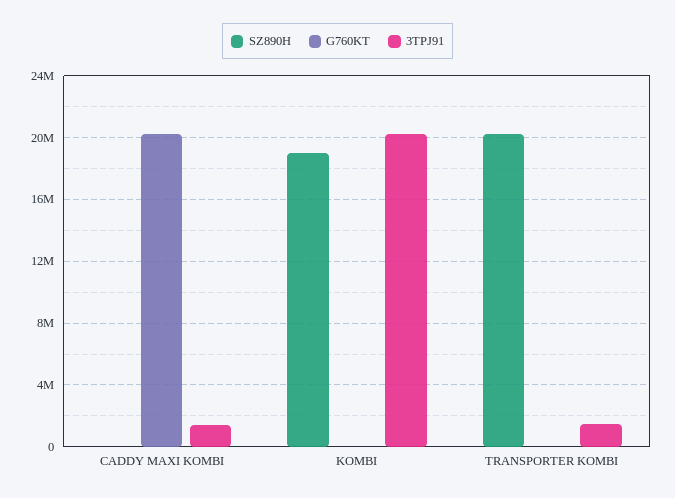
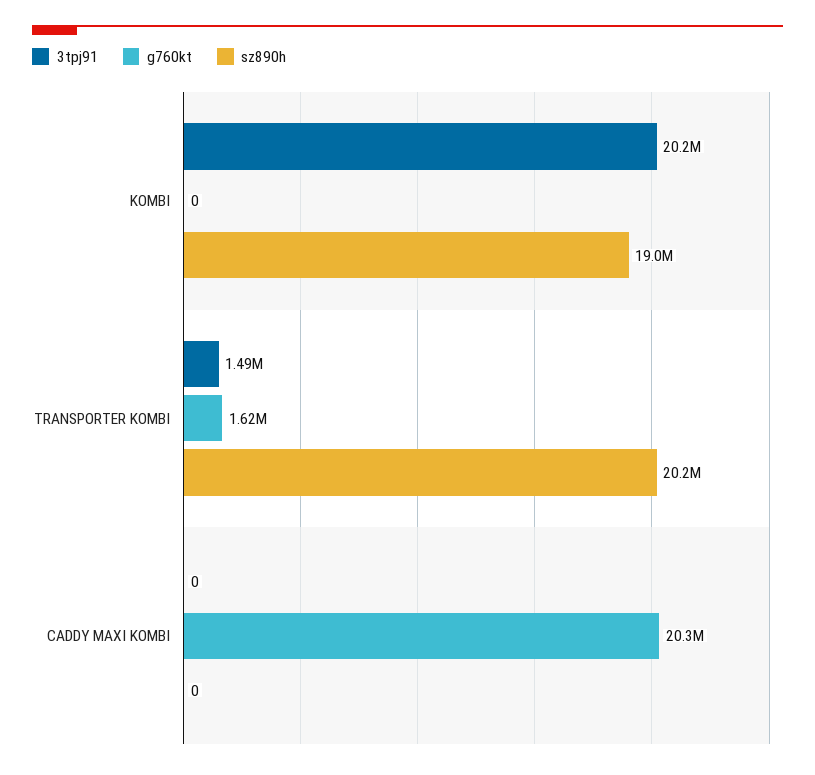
  {
    "SZ890H": {
      "CADDY MAXI KOMBI": 0,
      "KOMBI": 19000000,
      "TRANSPORTER KOMBI": 20200000
    },
    "G760KT": {
      "CADDY MAXI KOMBI": 20300000,
      "KOMBI": 0,
-     "TRANSPORTER KOMBI": 0
+     "TRANSPORTER KOMBI": 1620000
    },
    "3TPJ91": {
-     "CADDY MAXI KOMBI": 1500000,
+     "CADDY MAXI KOMBI": 0,
      "KOMBI": 20200000,
      "TRANSPORTER KOMBI": 1490000
    }
  }

